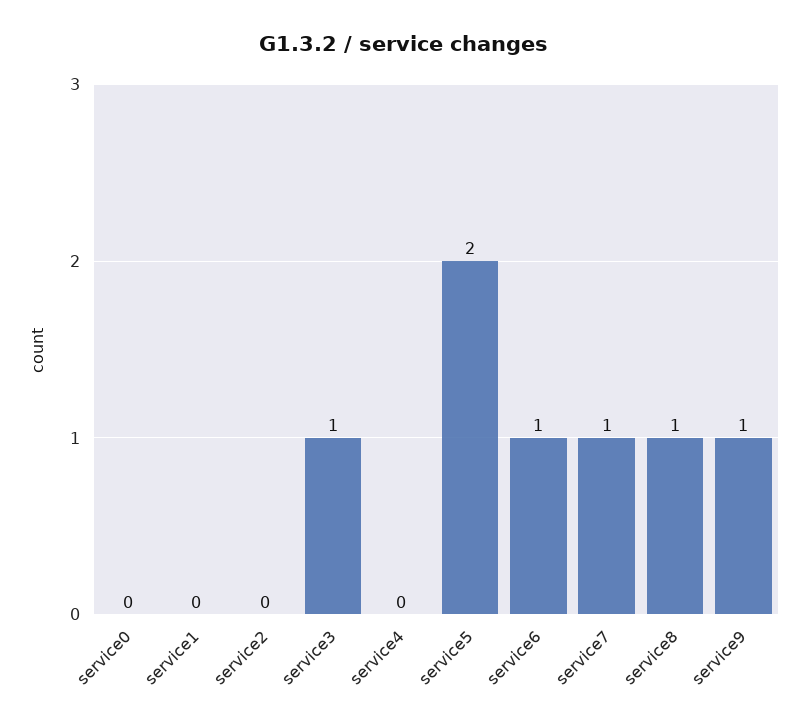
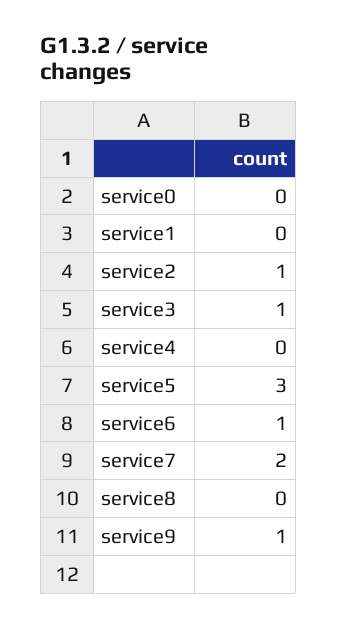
  {
    "service0": 0,
    "service1": 0,
-   "service2": 0,
+   "service2": 1,
    "service3": 1,
    "service4": 0,
-   "service5": 2,
+   "service5": 3,
    "service6": 1,
-   "service7": 1,
+   "service7": 2,
-   "service8": 1,
+   "service8": 0,
    "service9": 1
  }

